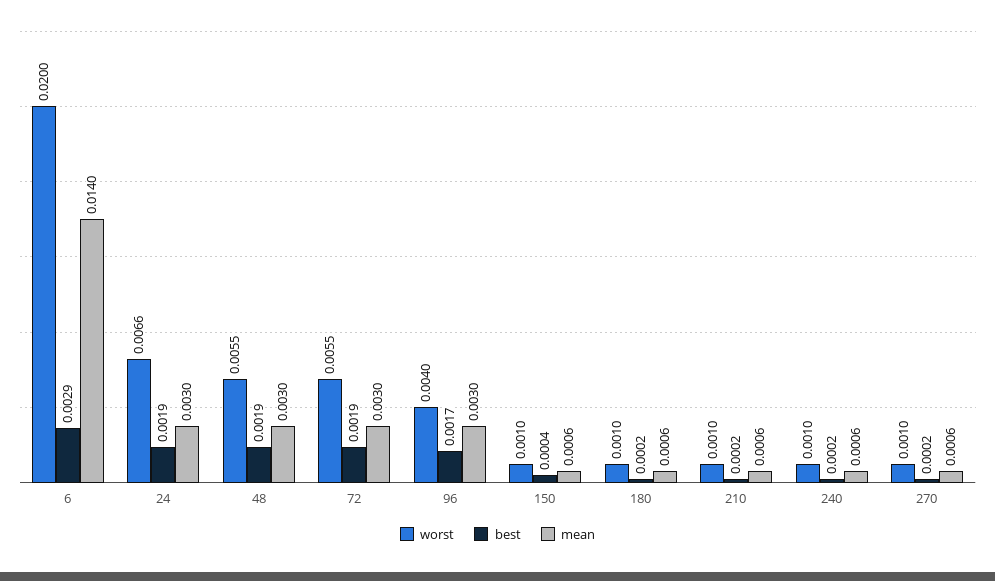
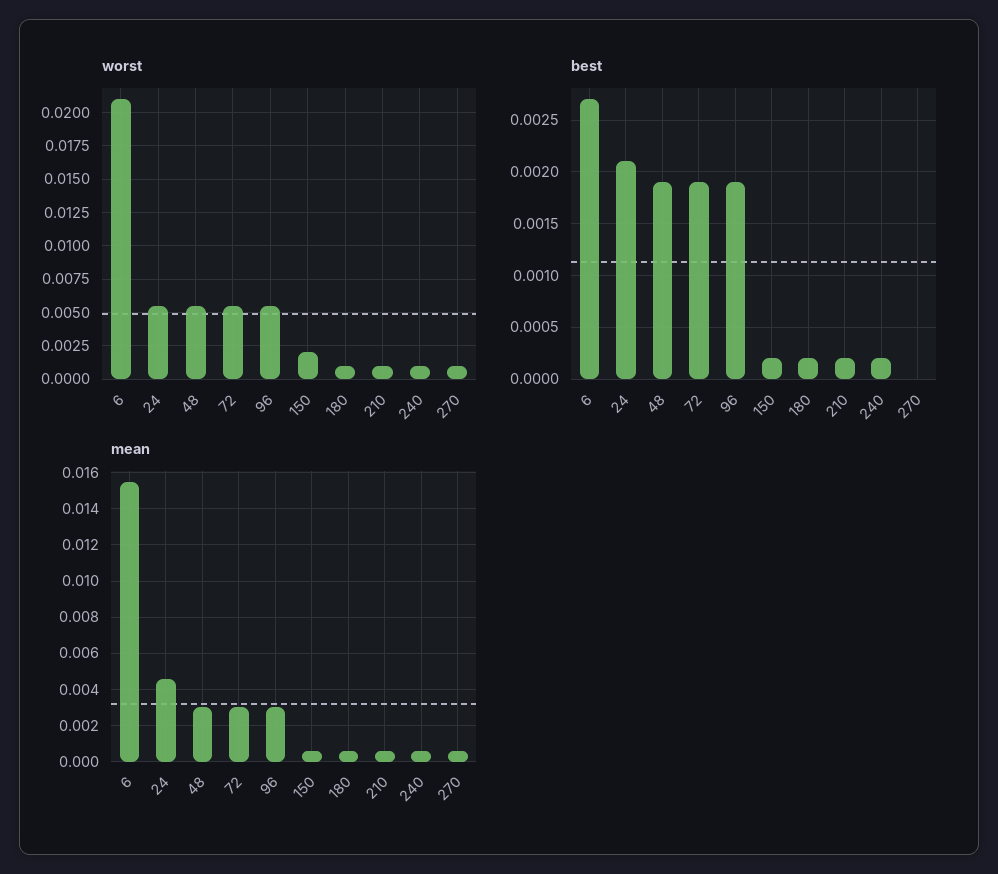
  {
    "worst": {
-     "6": 0.02,
+     "6": 0.021,
-     "24": 0.0066,
+     "24": 0.0055,
      "48": 0.0055,
      "72": 0.0055,
-     "96": 0.004,
+     "96": 0.0055,
-     "150": 0.001,
+     "150": 0.002,
      "180": 0.001,
      "210": 0.001,
      "240": 0.001,
      "270": 0.001
    },
    "best": {
-     "6": 0.0029,
+     "6": 0.0027,
-     "24": 0.0019,
+     "24": 0.0021,
      "48": 0.0019,
      "72": 0.0019,
-     "96": 0.0017,
+     "96": 0.0019,
-     "150": 0.0004,
+     "150": 0.0002,
      "180": 0.0002,
      "210": 0.0002,
      "240": 0.0002,
-     "270": 0.0002
+     "270": 0
    },
    "mean": {
-     "6": 0.014,
+     "6": 0.0155,
-     "24": 0.003,
+     "24": 0.0045,
      "48": 0.003,
      "72": 0.003,
      "96": 0.003,
      "150": 0.0006,
      "180": 0.0006,
      "210": 0.0006,
      "240": 0.0006,
      "270": 0.0006
    }
  }

